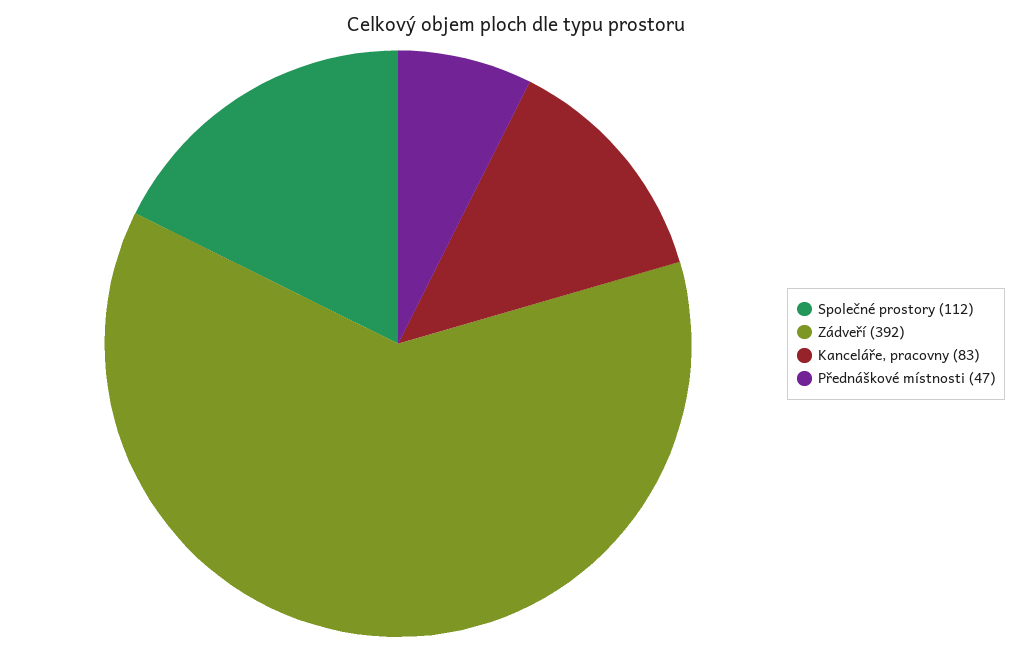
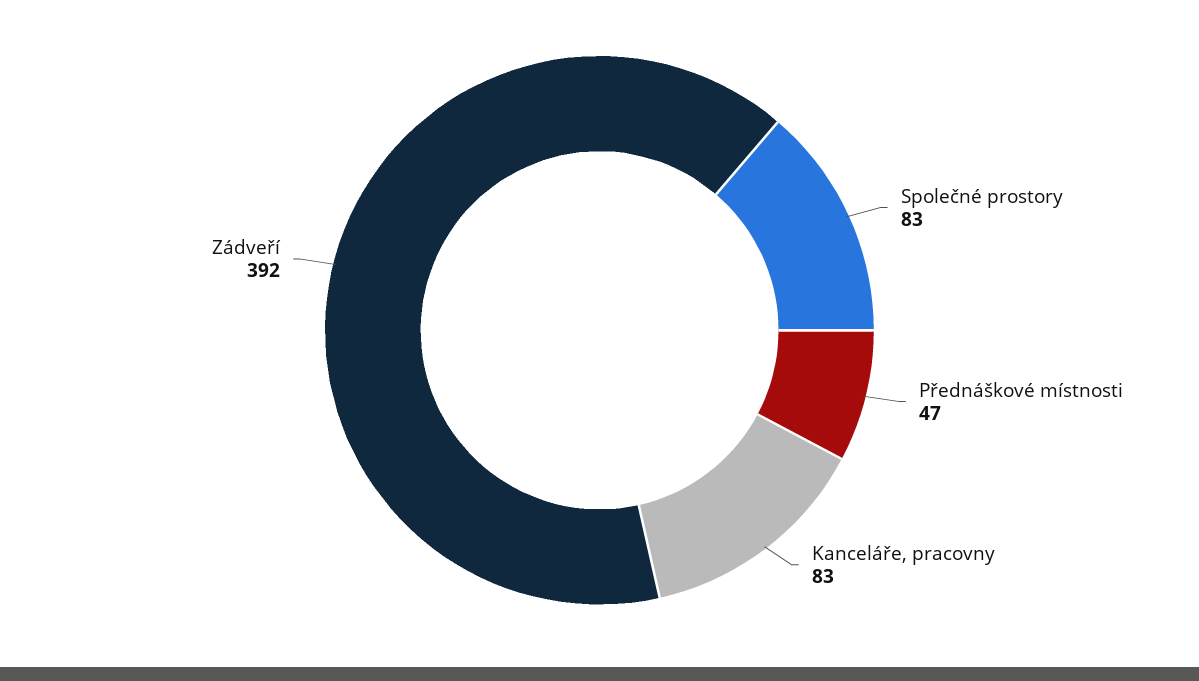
  {
-   "Společné prostory": 112,
+   "Společné prostory": 83,
    "Zádveří": 392,
    "Kanceláře, pracovny": 83,
    "Přednáškové místnosti": 47
  }

